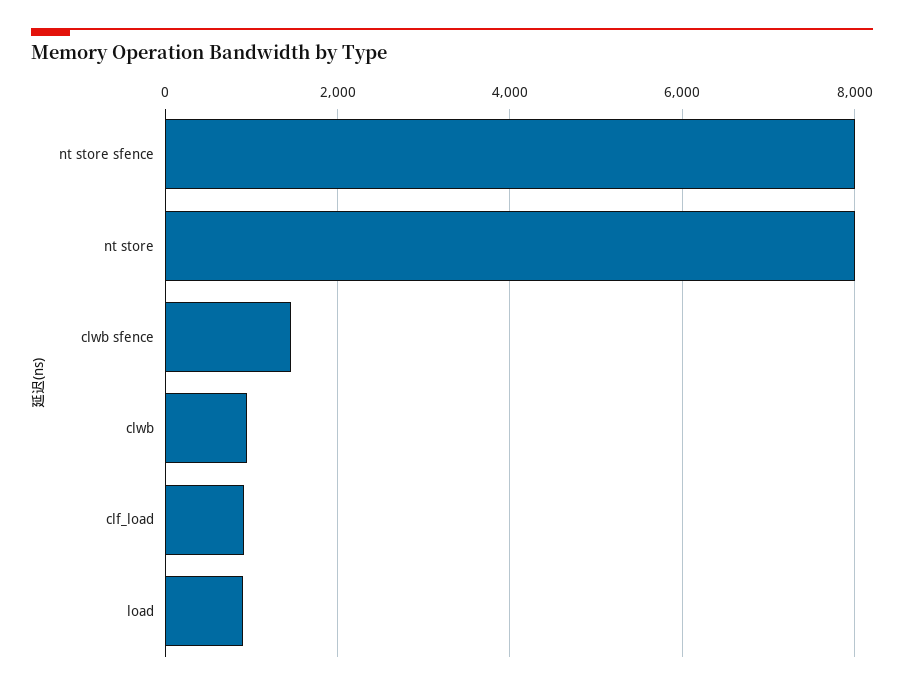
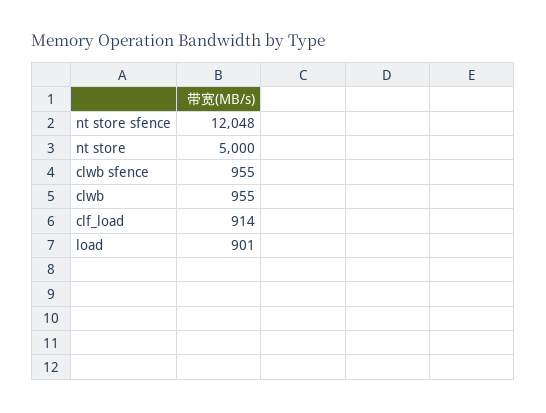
  {
-   "nt store sfence": 8000,
+   "nt store sfence": 12048,
-   "nt store": 8000,
+   "nt store": 5000,
-   "clwb sfence": 1400,
+   "clwb sfence": 955,
    "clwb": 955,
    "clf_load": 914,
    "load": 901
  }

